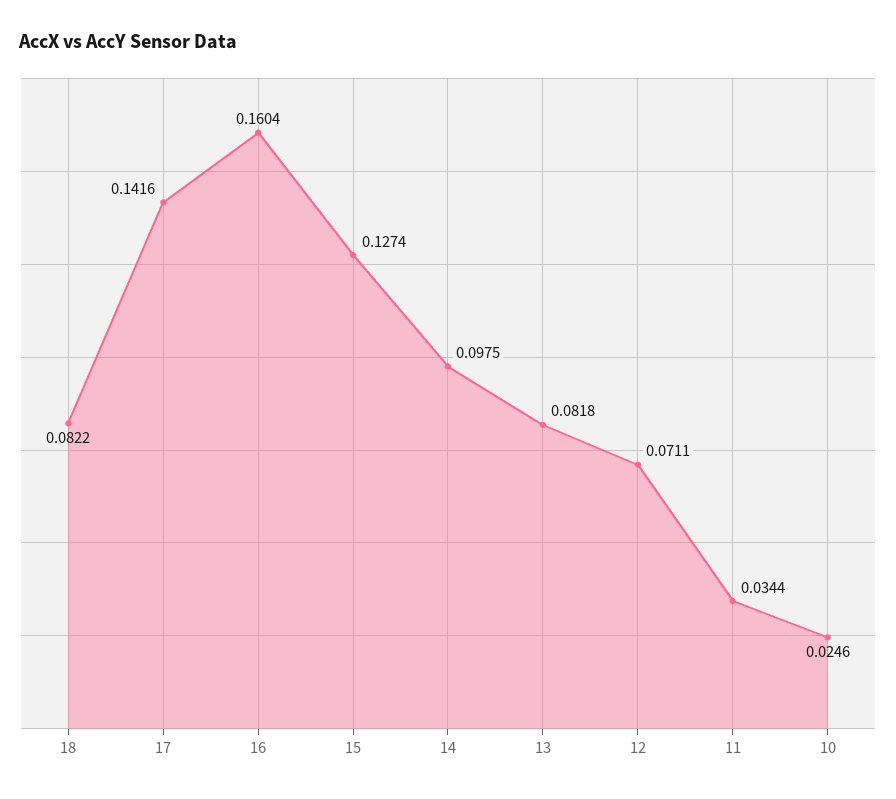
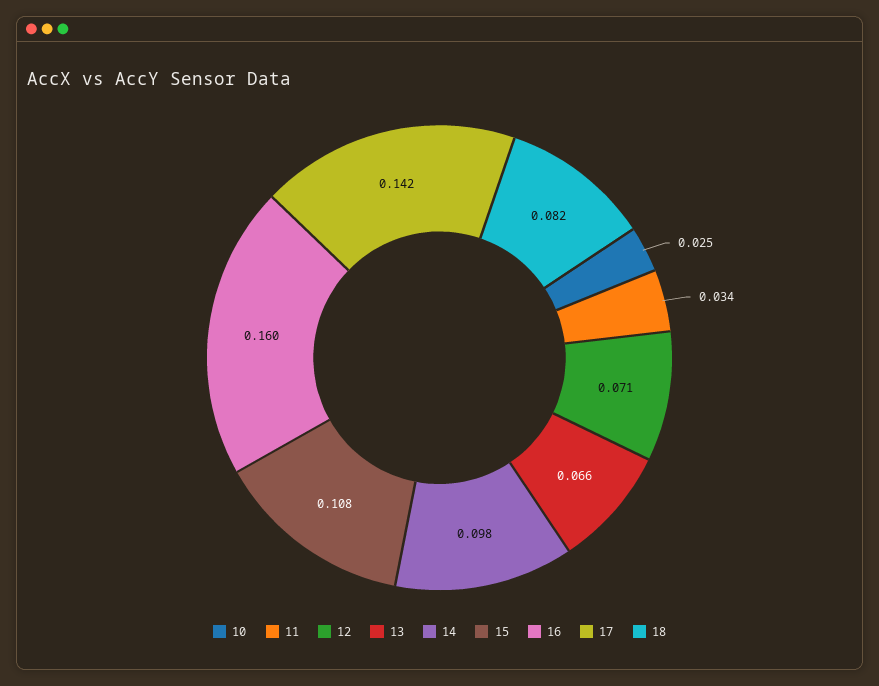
  {
    "18": 0.0822,
    "17": 0.1416,
    "16": 0.1604,
-   "15": 0.1274,
+   "15": 0.108,
    "14": 0.0975,
-   "13": 0.0818,
+   "13": 0.066,
    "12": 0.0711,
    "11": 0.0344,
    "10": 0.0246
  }

